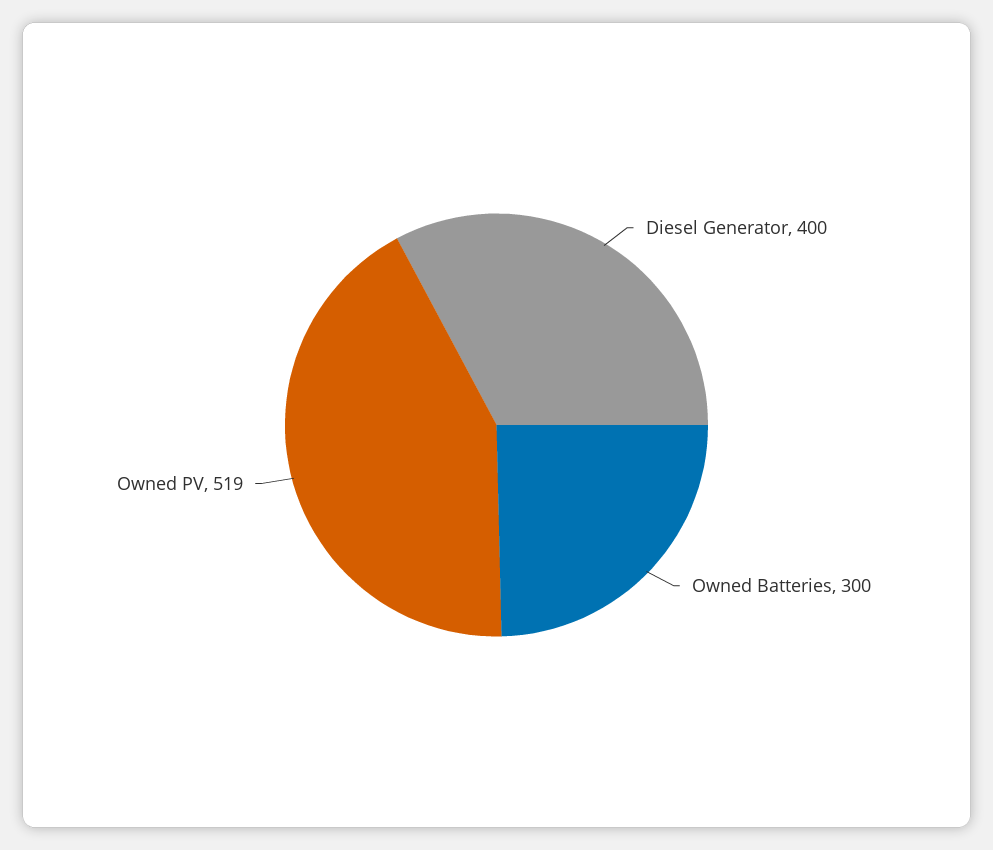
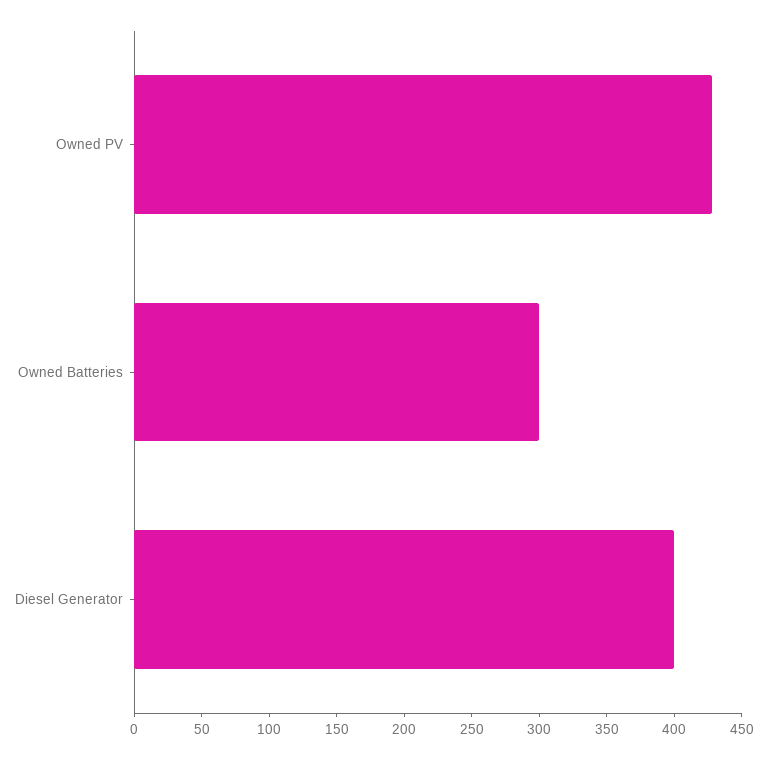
  {
    "Diesel Generator": 400,
    "Owned Batteries": 300,
-   "Owned PV": 519
+   "Owned PV": 430
  }

